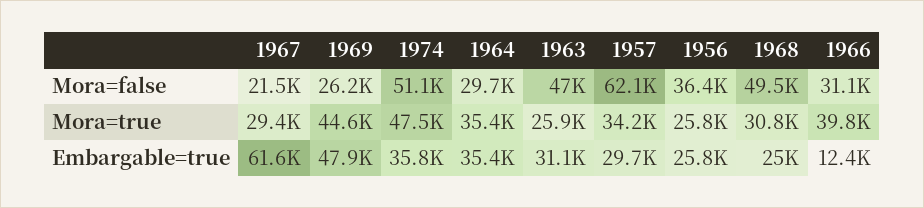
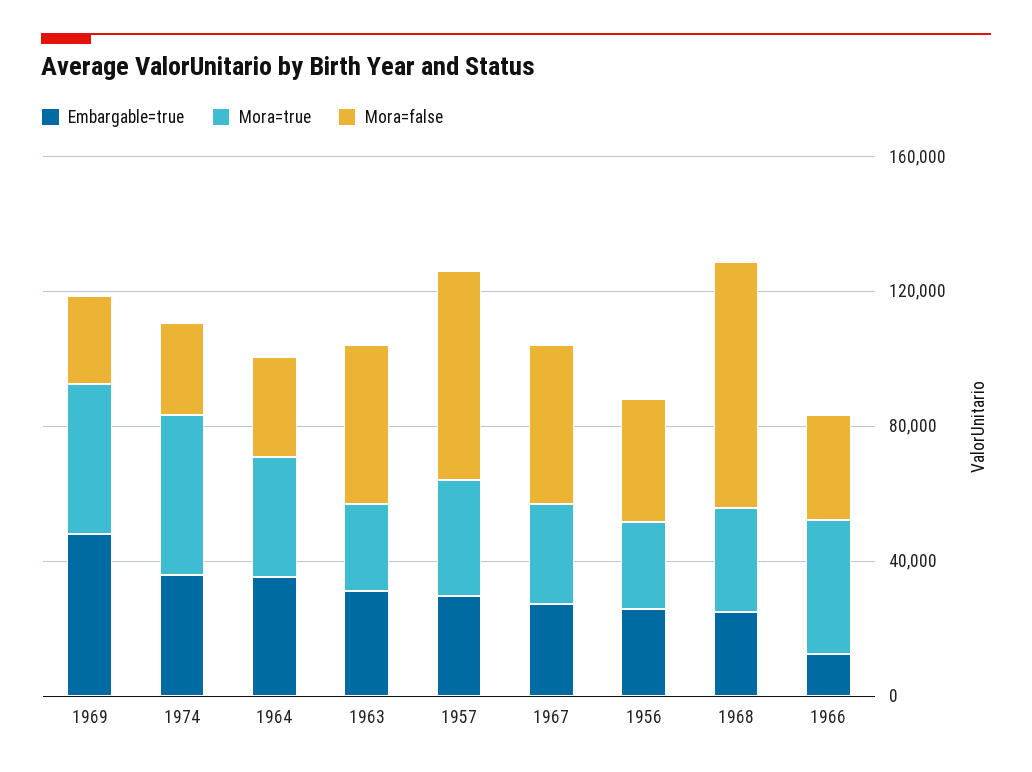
  {
    "Mora=false": {
-     "1967": 21500,
+     "1967": 50000,
      "1969": 26200,
-     "1974": 51100,
+     "1974": 30000,
      "1964": 29700,
      "1963": 47000,
      "1957": 62100,
      "1956": 36400,
-     "1968": 49500,
+     "1968": 70000,
      "1966": 31100
    },
    "Mora=true": {
      "1967": 29400,
      "1969": 44600,
      "1974": 47500,
      "1964": 35400,
      "1963": 25900,
      "1957": 34200,
      "1956": 25800,
      "1968": 30800,
      "1966": 39800
    },
    "Embargable=true": {
-     "1967": 61600,
+     "1967": 30000,
      "1969": 47900,
      "1974": 35800,
      "1964": 35400,
      "1963": 31100,
      "1957": 29700,
      "1956": 25800,
      "1968": 25000,
      "1966": 12400
    }
  }

